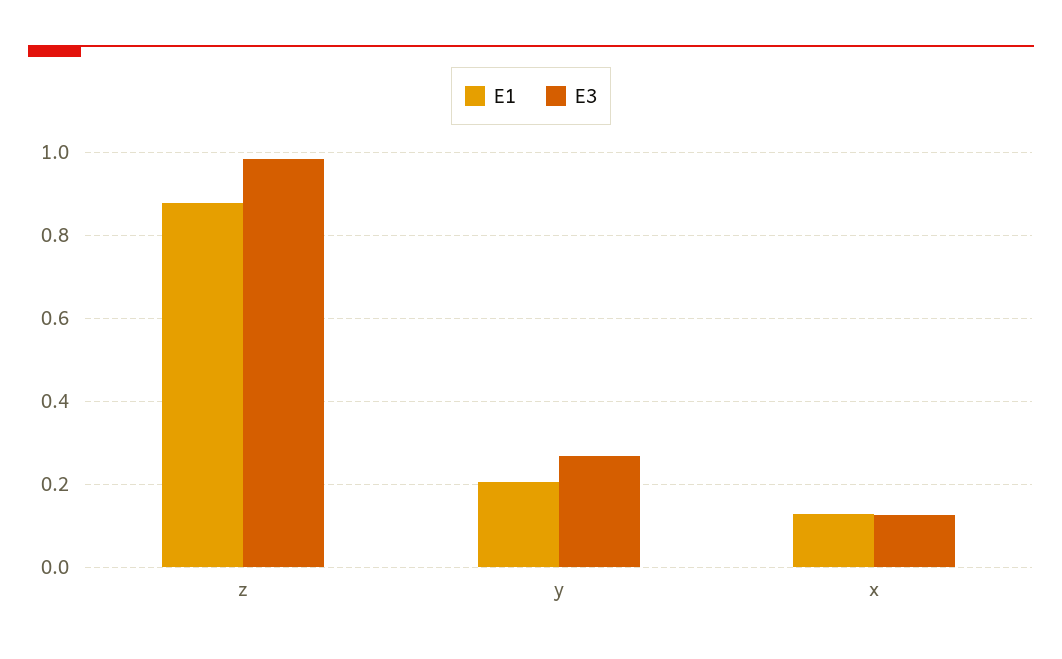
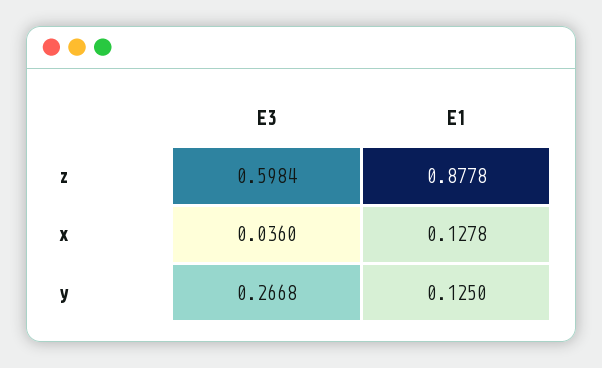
  {
    "E1": {
      "z": 0.8778,
-     "y": 0.2,
+     "y": 0.125,
      "x": 0.1278
    },
    "E3": {
-     "z": 0.98,
+     "z": 0.5984,
      "y": 0.2668,
-     "x": 0.12
+     "x": 0.036
    }
  }

